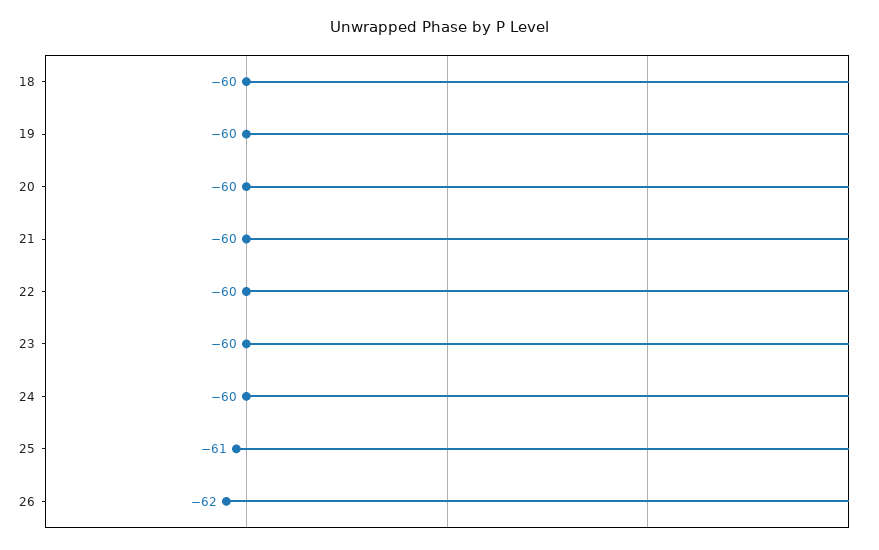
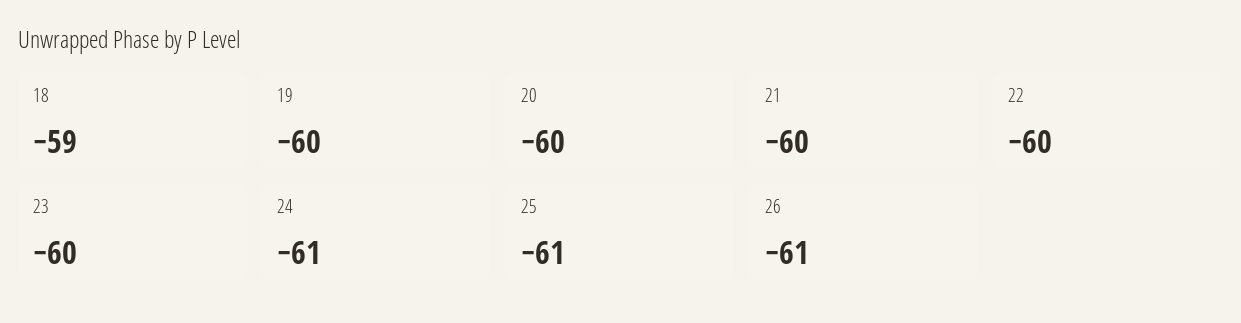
  {
-   "18": -60,
+   "18": -59,
    "19": -60,
    "20": -60,
    "21": -60,
    "22": -60,
    "23": -60,
-   "24": -60,
+   "24": -61,
    "25": -61,
-   "26": -62
+   "26": -61
  }

